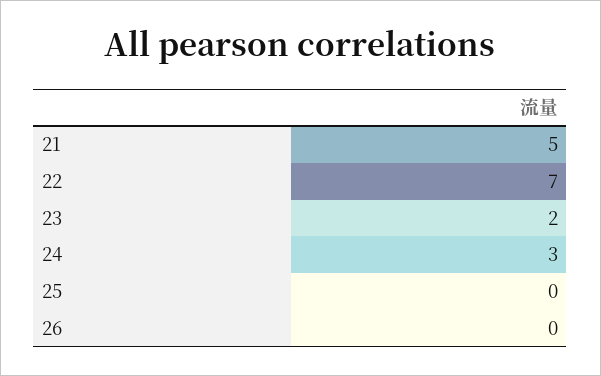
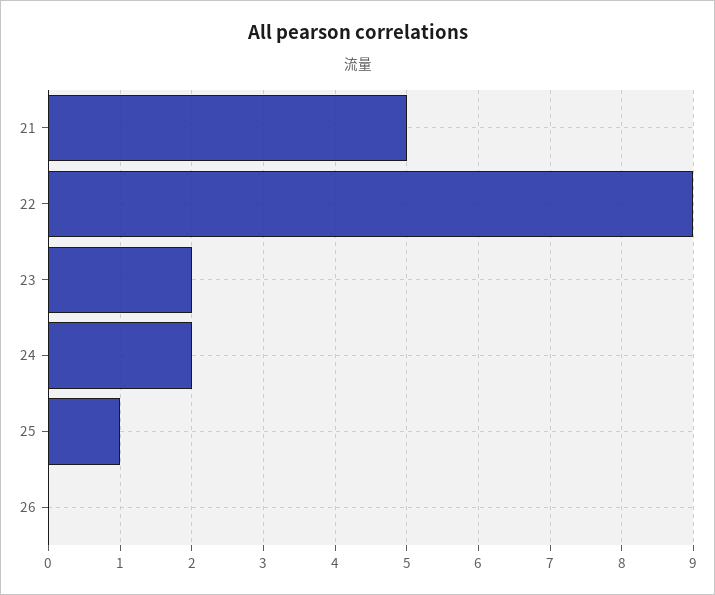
  {
    "21": 5,
-   "22": 7,
+   "22": 9,
    "23": 2,
-   "24": 3,
+   "24": 2,
-   "25": 0,
+   "25": 1,
    "26": 0
  }

